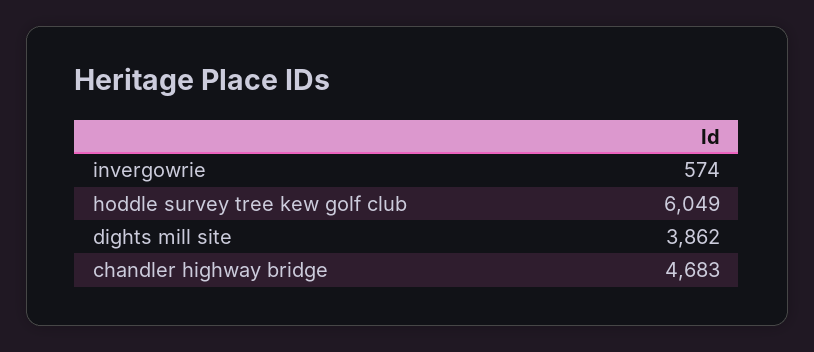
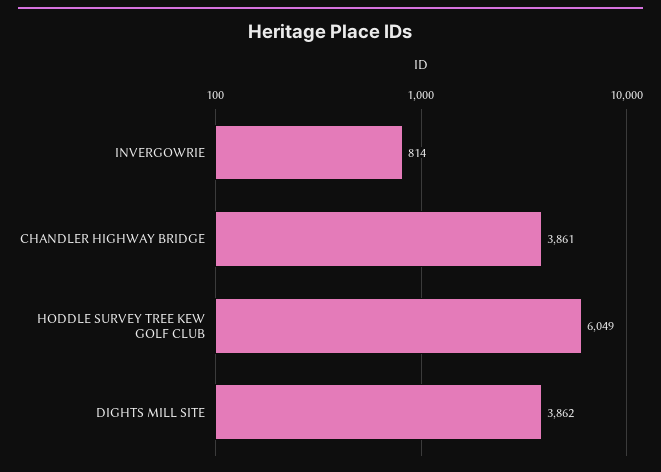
  {
-   "invergowrie": 574,
+   "invergowrie": 814,
    "hoddle survey tree kew golf club": 6049,
    "dights mill site": 3862,
-   "chandler highway bridge": 4683
+   "chandler highway bridge": 3861
  }

